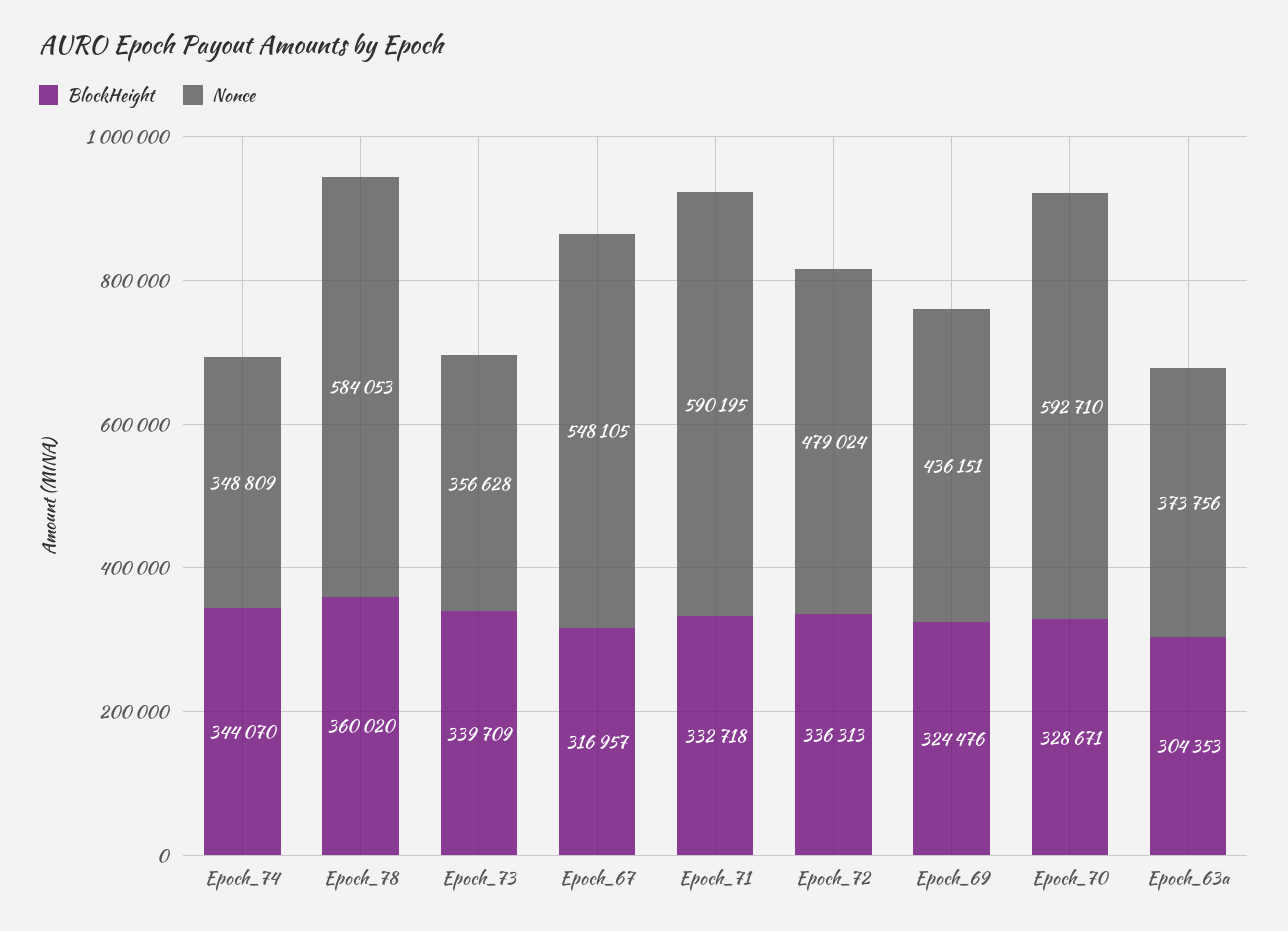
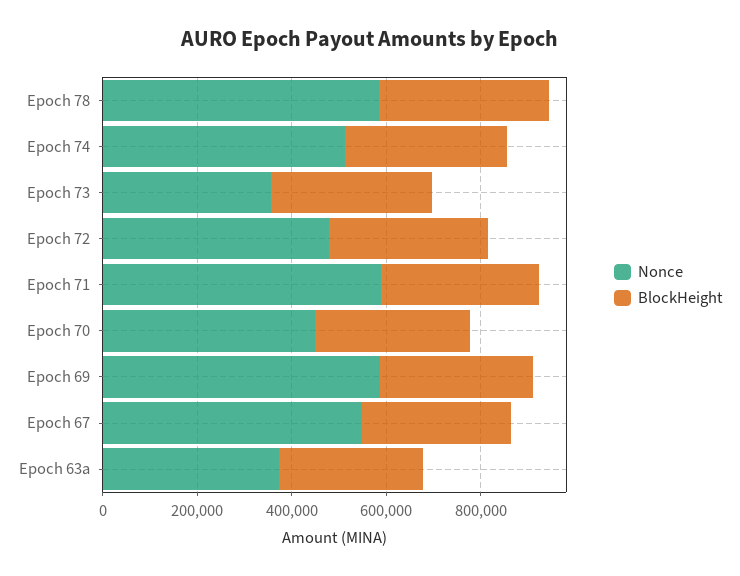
  {
    "BlockHeight": {
      "Epoch_74": 344070,
      "Epoch_78": 360020,
      "Epoch_73": 339709,
      "Epoch_67": 316957,
      "Epoch_71": 332718,
      "Epoch_72": 336313,
      "Epoch_69": 324476,
      "Epoch_70": 328671,
      "Epoch_63a": 304353
    },
    "Nonce": {
-     "Epoch_74": 348809,
+     "Epoch_74": 500000,
      "Epoch_78": 584053,
      "Epoch_73": 356628,
      "Epoch_67": 548105,
      "Epoch_71": 590195,
      "Epoch_72": 479024,
-     "Epoch_69": 436151,
+     "Epoch_69": 600000,
-     "Epoch_70": 592710,
+     "Epoch_70": 450000,
      "Epoch_63a": 373756
    }
  }

